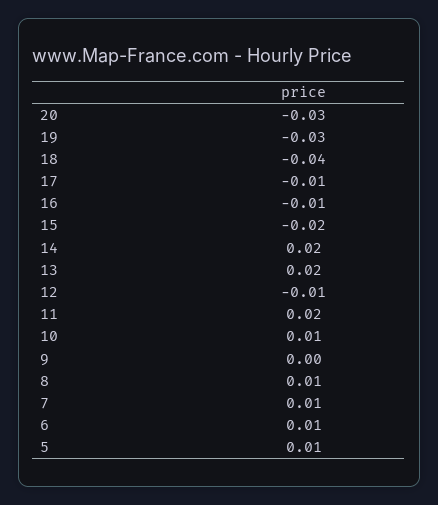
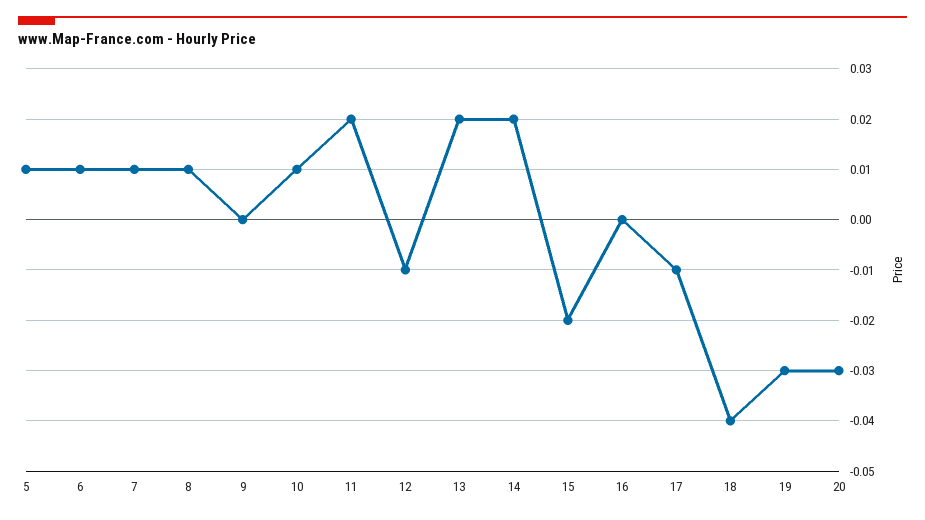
  {
    "20": -0.03,
    "19": -0.03,
    "18": -0.04,
    "17": -0.01,
-   "16": -0.01,
+   "16": 0,
    "15": -0.02,
    "14": 0.02,
    "13": 0.02,
    "12": -0.01,
    "11": 0.02,
    "10": 0.01,
    "9": 0,
    "8": 0.01,
    "7": 0.01,
    "6": 0.01,
    "5": 0.01
  }

